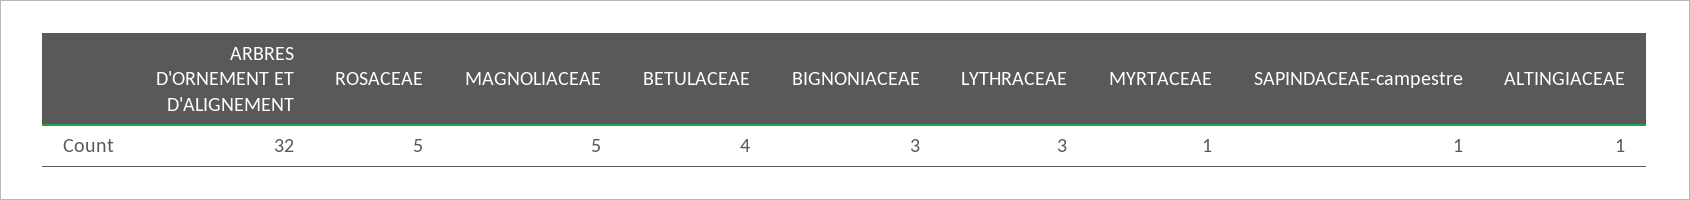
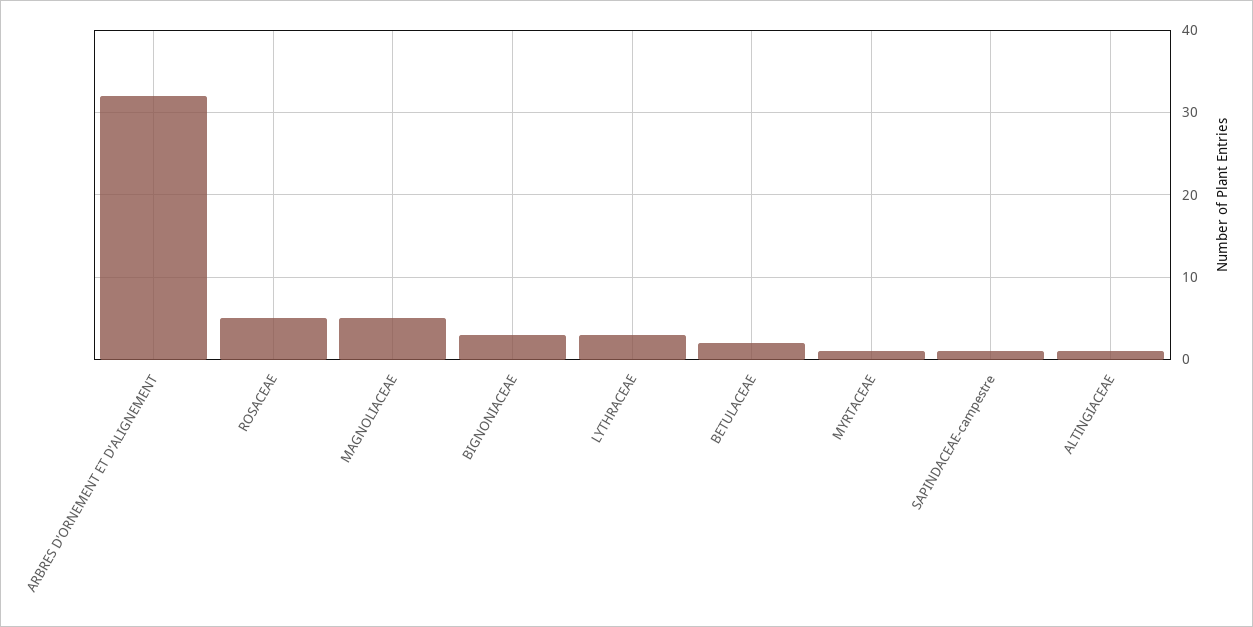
  {
    "ARBRES D'ORNEMENT ET D'ALIGNEMENT": 32,
    "ROSACEAE": 5,
    "MAGNOLIACEAE": 5,
-   "BETULACEAE": 4,
+   "BETULACEAE": 2,
    "BIGNONIACEAE": 3,
    "LYTHRACEAE": 3,
    "MYRTACEAE": 1,
    "SAPINDACEAE-campestre": 1,
    "ALTINGIACEAE": 1
  }

